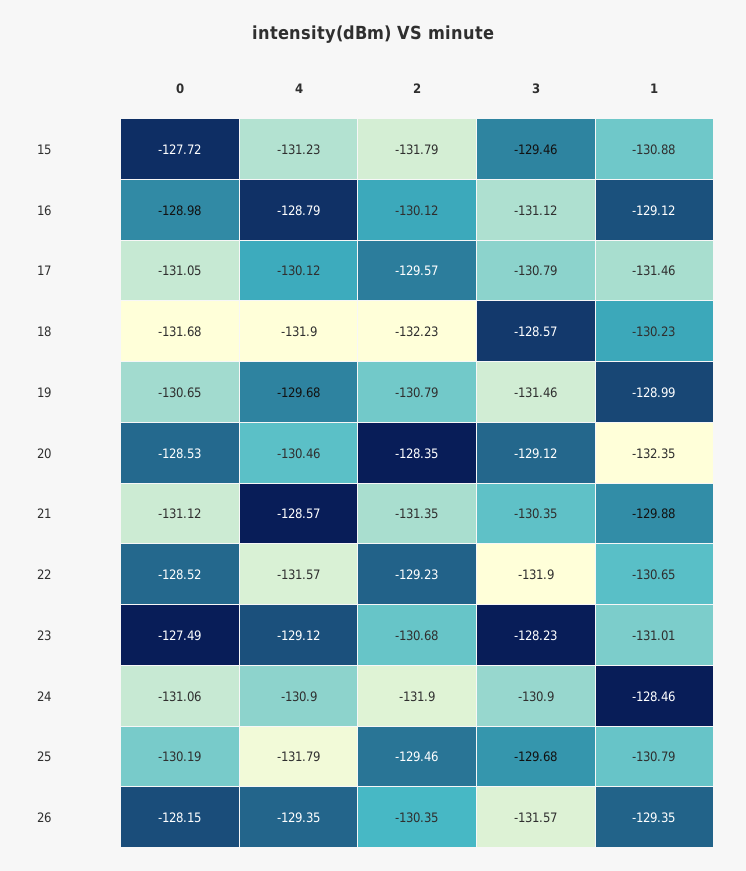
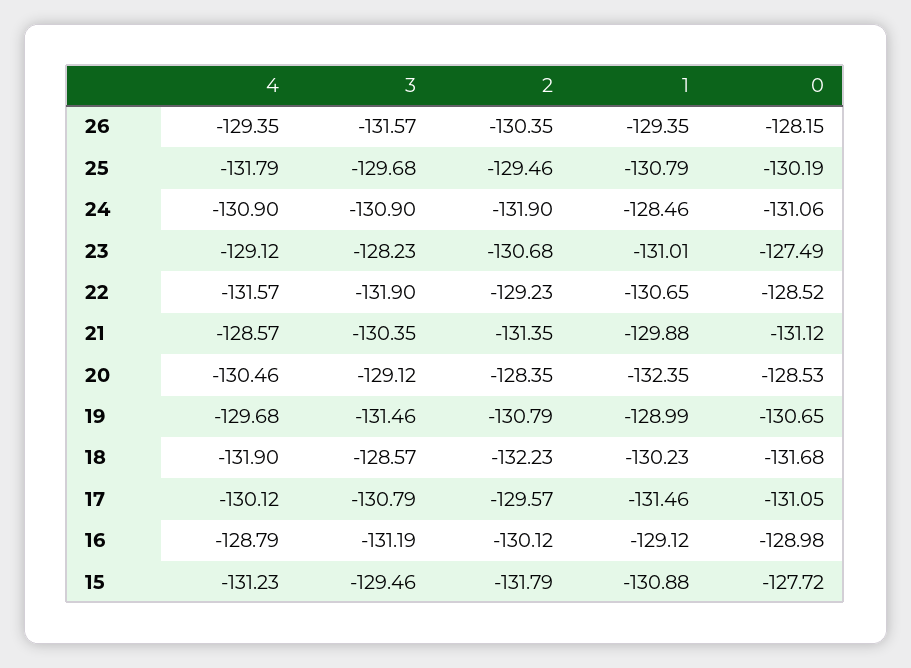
  {
    "0": {
      "15": -127.72,
      "16": -128.98,
      "17": -131.05,
      "18": -131.68,
      "19": -130.65,
      "20": -128.53,
      "21": -131.12,
      "22": -128.52,
      "23": -127.49,
      "24": -131.06,
      "25": -130.19,
      "26": -128.15
    },
    "4": {
      "15": -131.23,
      "16": -128.79,
      "17": -130.12,
      "18": -131.9,
      "19": -129.68,
      "20": -130.46,
      "21": -128.57,
      "22": -131.57,
      "23": -129.12,
      "24": -130.9,
      "25": -131.79,
      "26": -129.35
    },
    "2": {
      "15": -131.79,
      "16": -130.12,
      "17": -129.57,
      "18": -132.23,
      "19": -130.79,
      "20": -128.35,
      "21": -131.35,
      "22": -129.23,
      "23": -130.68,
      "24": -131.9,
      "25": -129.46,
      "26": -130.35
    },
    "3": {
      "15": -129.46,
-     "16": -131.12,
+     "16": -131.19,
      "17": -130.79,
      "18": -128.57,
      "19": -131.46,
      "20": -129.12,
      "21": -130.35,
      "22": -131.9,
      "23": -128.23,
      "24": -130.9,
      "25": -129.68,
      "26": -131.57
    },
    "1": {
      "15": -130.88,
      "16": -129.12,
      "17": -131.46,
      "18": -130.23,
      "19": -128.99,
      "20": -132.35,
      "21": -129.88,
      "22": -130.65,
      "23": -131.01,
      "24": -128.46,
      "25": -130.79,
      "26": -129.35
    }
  }

